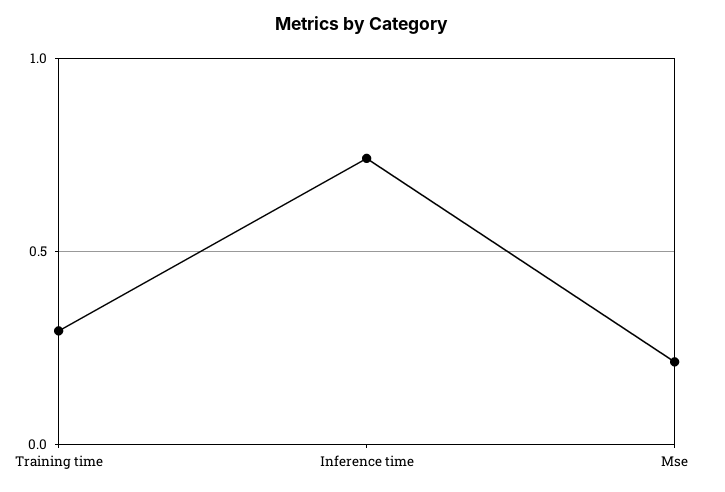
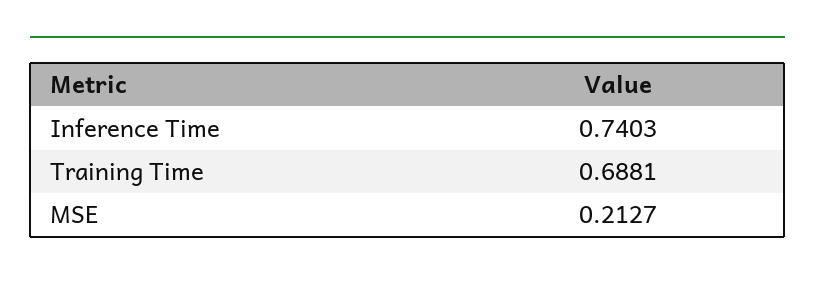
  {
-   "Training time": 0.3,
+   "Training time": 0.6881,
    "Inference time": 0.7403,
    "Mse": 0.2127
  }

